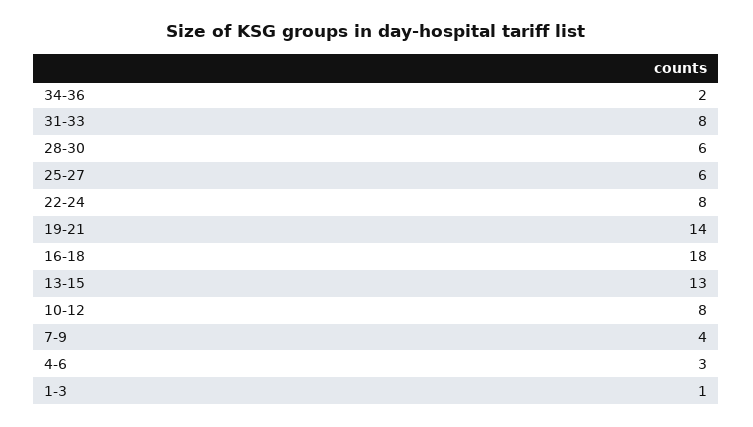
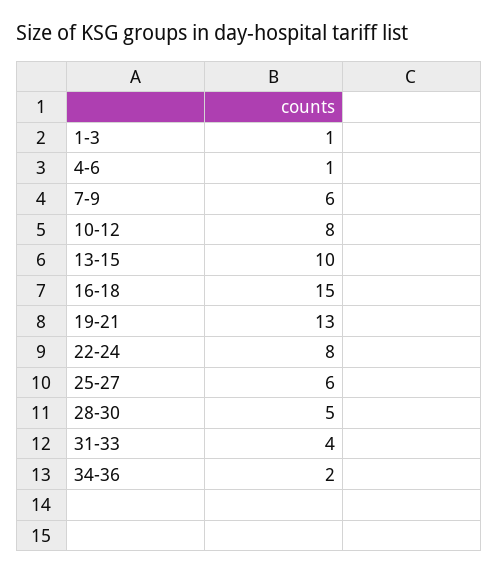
  {
    "34-36": 2,
-   "31-33": 8,
+   "31-33": 4,
-   "28-30": 6,
+   "28-30": 5,
    "25-27": 6,
    "22-24": 8,
-   "19-21": 14,
+   "19-21": 13,
-   "16-18": 18,
+   "16-18": 15,
-   "13-15": 13,
+   "13-15": 10,
    "10-12": 8,
-   "7-9": 4,
+   "7-9": 6,
-   "4-6": 3,
+   "4-6": 1,
    "1-3": 1
  }

